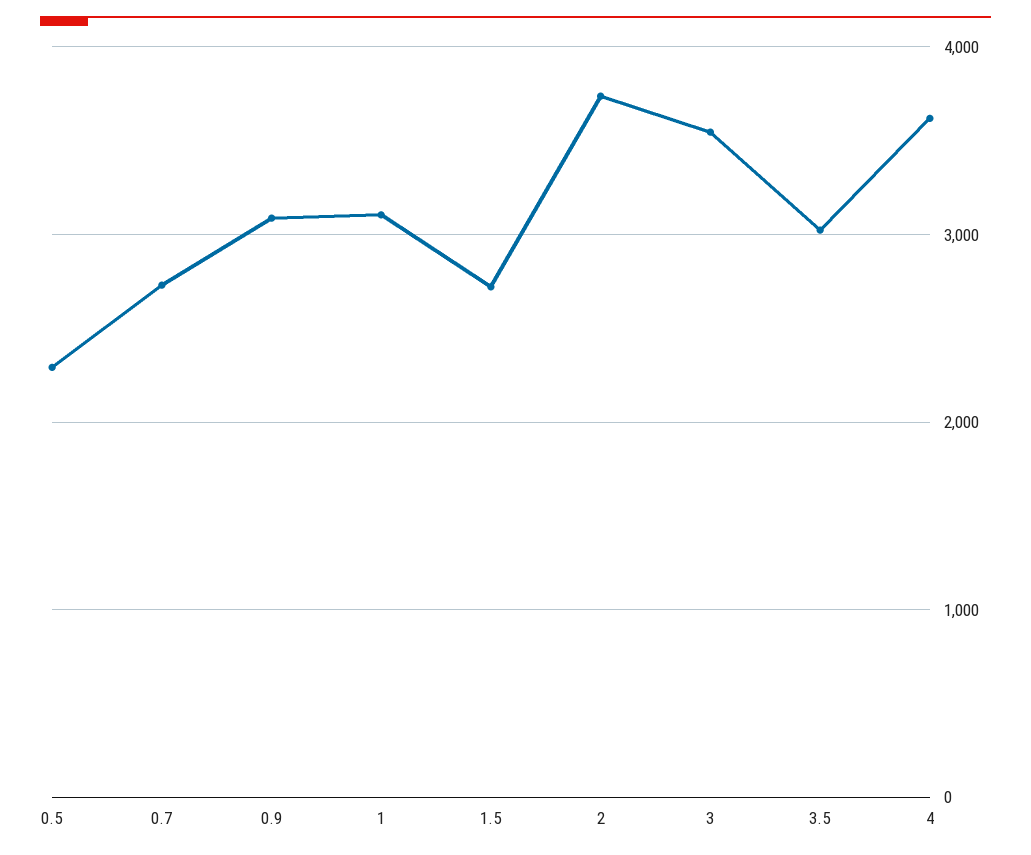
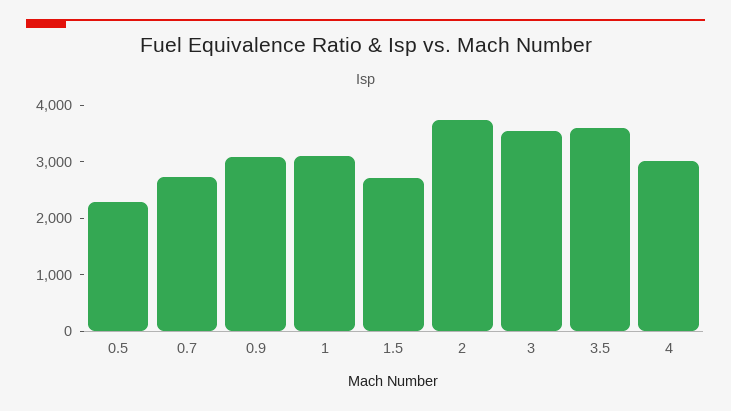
  {
    "0.5": 2300,
    "0.7": 2700,
    "0.9": 3100,
    "1": 3100,
    "1.5": 2700,
    "2": 3700,
    "3": 3500,
-   "3.5": 3000,
+   "3.5": 3600,
-   "4": 3600
+   "4": 3000
  }

